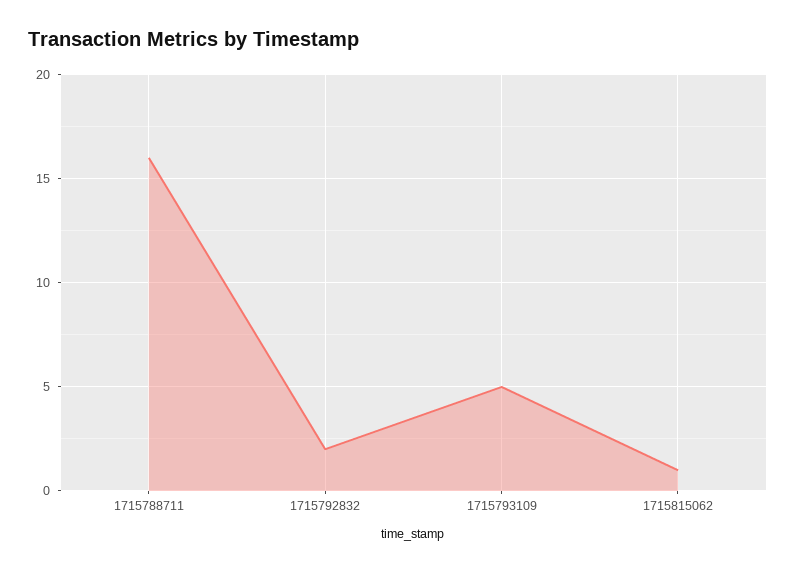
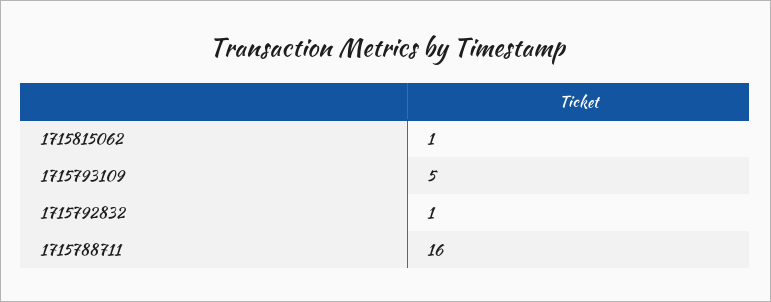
  {
    "1715788711": 16,
-   "1715792832": 2,
+   "1715792832": 1,
    "1715793109": 5,
    "1715815062": 1
  }

